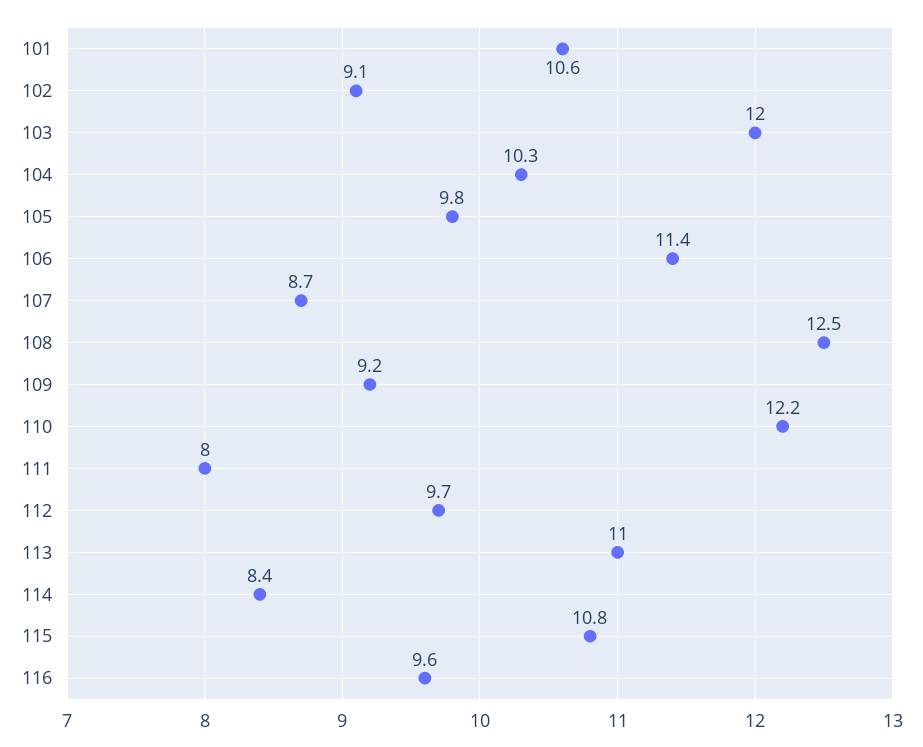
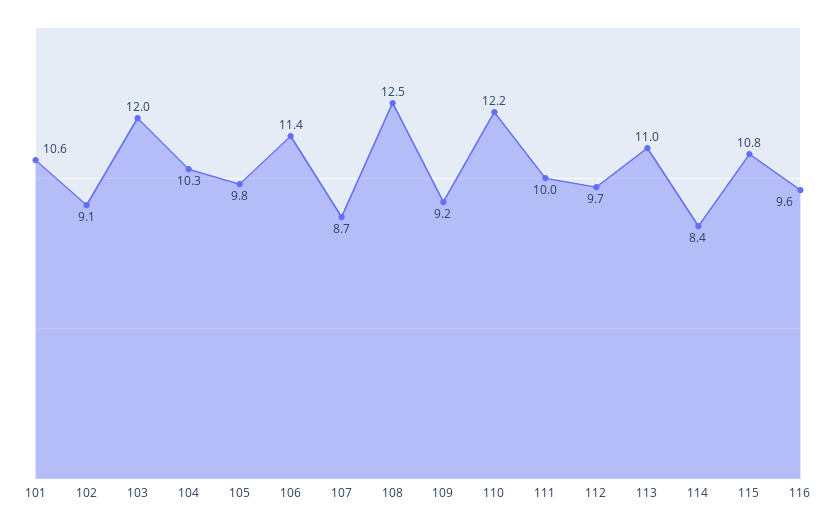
  {
    "101": 10.6,
    "102": 9.1,
    "103": 12,
    "104": 10.3,
    "105": 9.8,
    "106": 11.4,
    "107": 8.7,
    "108": 12.5,
    "109": 9.2,
    "110": 12.2,
-   "111": 8,
+   "111": 10,
    "112": 9.7,
    "113": 11,
    "114": 8.4,
    "115": 10.8,
    "116": 9.6
  }

